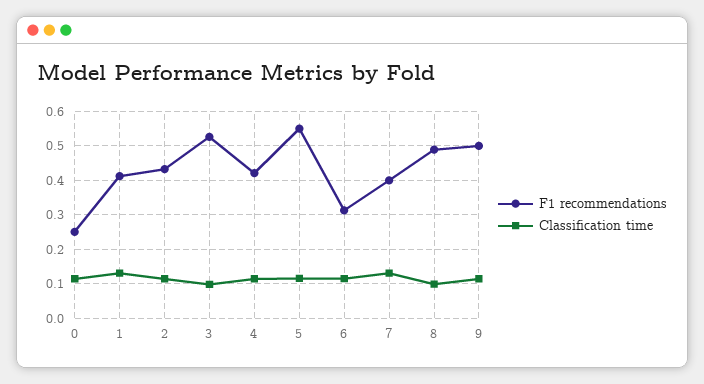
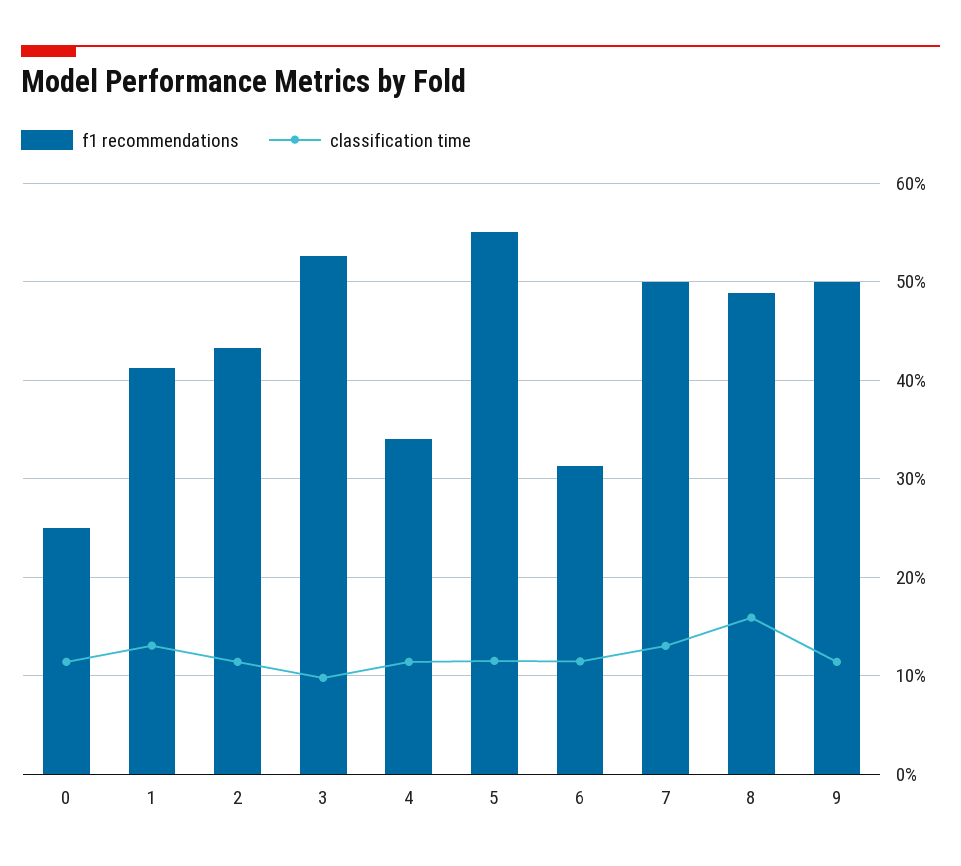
  {
    "F1 recommendations": {
      "0": 0.25,
      "1": 0.41,
      "2": 0.43,
      "3": 0.53,
-     "4": 0.42,
+     "4": 0.34,
      "5": 0.55,
      "6": 0.31,
-     "7": 0.4,
+     "7": 0.5,
      "8": 0.49,
      "9": 0.5
    },
    "Classification time": {
      "0": 0.11,
      "1": 0.13,
      "2": 0.11,
      "3": 0.1,
      "4": 0.11,
      "5": 0.12,
      "6": 0.11,
      "7": 0.13,
-     "8": 0.1,
+     "8": 0.16,
      "9": 0.11
    }
  }

